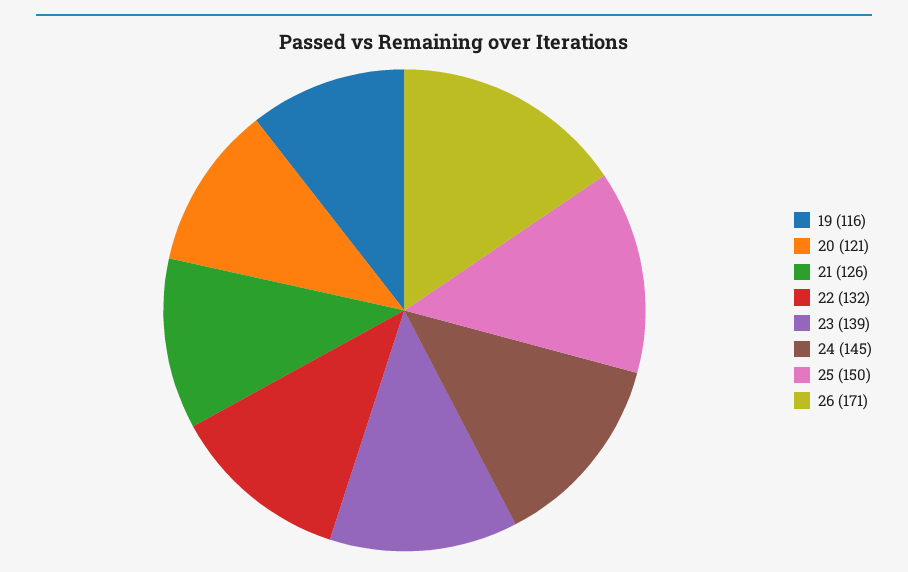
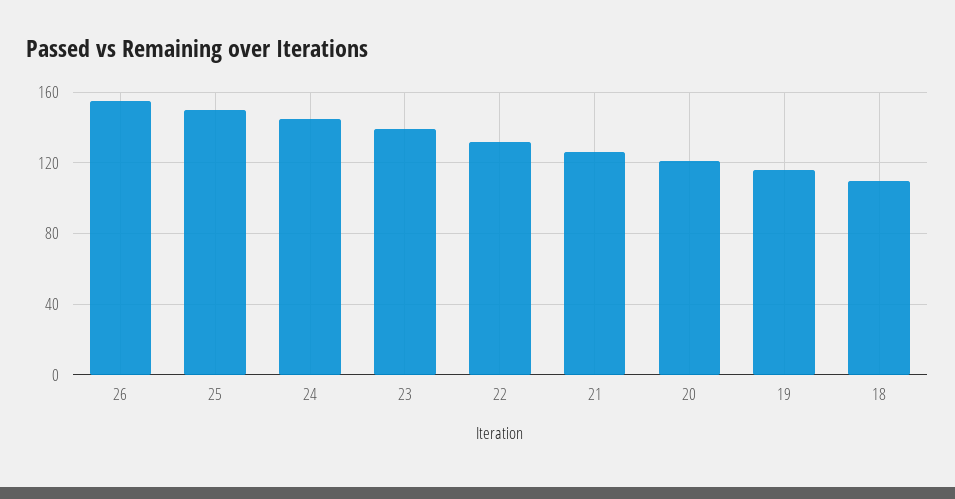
  {
    "19": 116,
    "20": 121,
    "21": 126,
    "22": 132,
    "23": 139,
    "24": 145,
    "25": 150,
-   "26": 171
+   "26": 155,
+   "18": 110
  }

